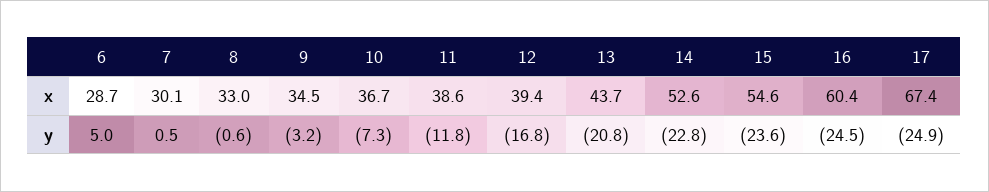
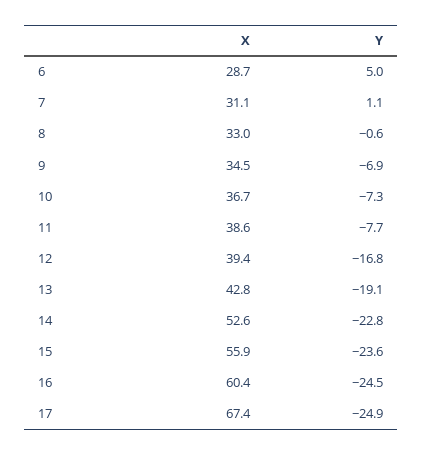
  {
    "6": {
      "x": 28.7,
      "y": 5
    },
    "7": {
-     "x": 30.1,
+     "x": 31.1,
-     "y": 0.5
+     "y": 1.1
    },
    "8": {
      "x": 33,
      "y": -0.6
    },
    "9": {
      "x": 34.5,
-     "y": -3.2
+     "y": -6.9
    },
    "10": {
      "x": 36.7,
      "y": -7.3
    },
    "11": {
      "x": 38.6,
-     "y": -11.8
+     "y": -7.7
    },
    "12": {
      "x": 39.4,
      "y": -16.8
    },
    "13": {
-     "x": 43.7,
+     "x": 42.8,
-     "y": -20.8
+     "y": -19.1
    },
    "14": {
      "x": 52.6,
      "y": -22.8
    },
    "15": {
-     "x": 54.6,
+     "x": 55.9,
      "y": -23.6
    },
    "16": {
      "x": 60.4,
      "y": -24.5
    },
    "17": {
      "x": 67.4,
      "y": -24.9
    }
  }

